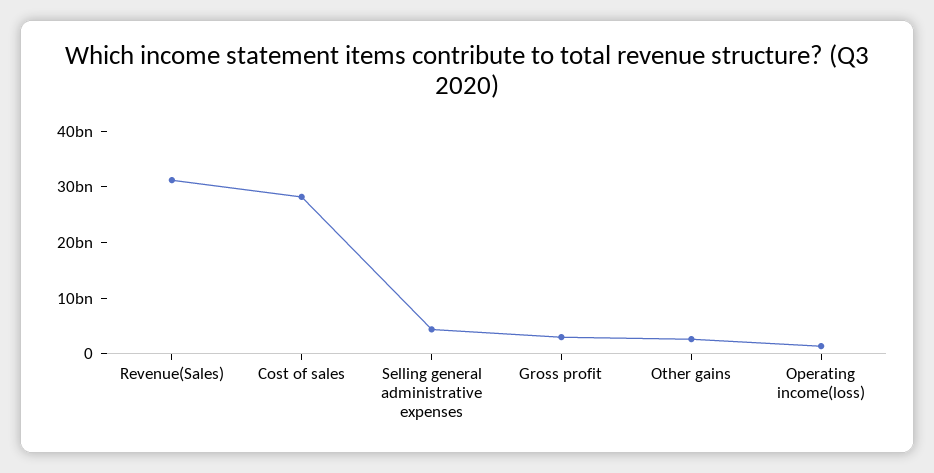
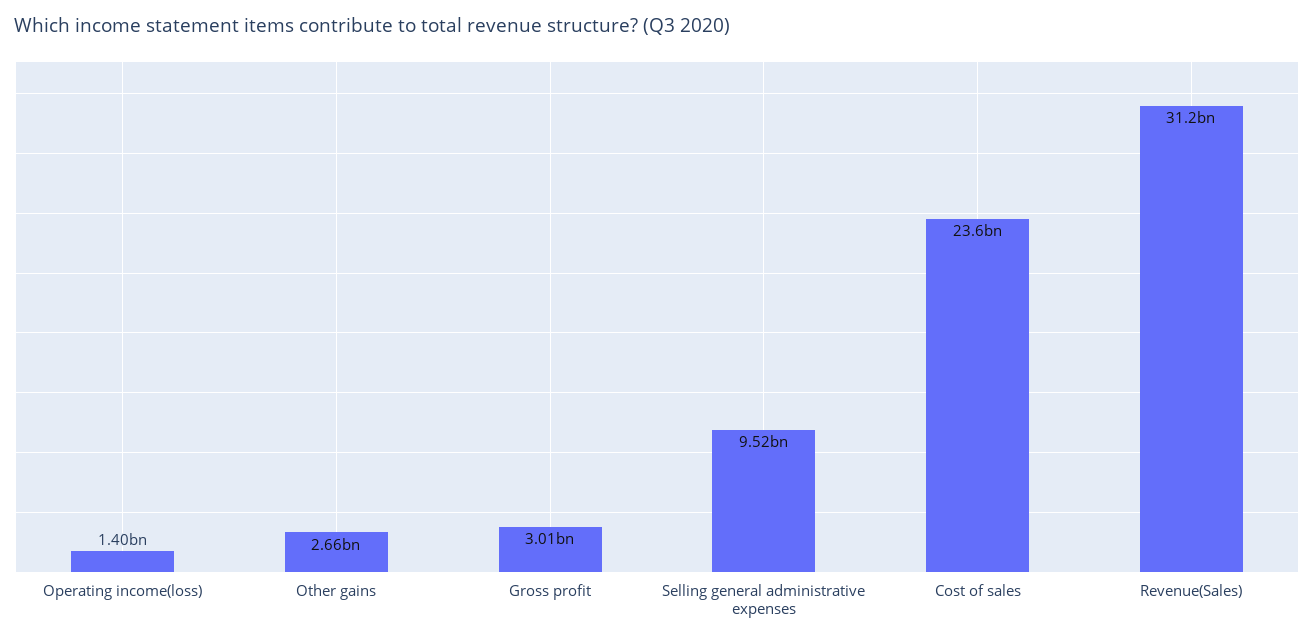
  {
    "Revenue(Sales)": 31200000000,
-   "Cost of sales": 28000000000,
+   "Cost of sales": 23600000000,
-   "Selling general administrative expenses": 4000000000,
+   "Selling general administrative expenses": 9520000000,
    "Gross profit": 3010000000,
    "Other gains": 2660000000,
    "Operating income(loss)": 1400000000
  }

